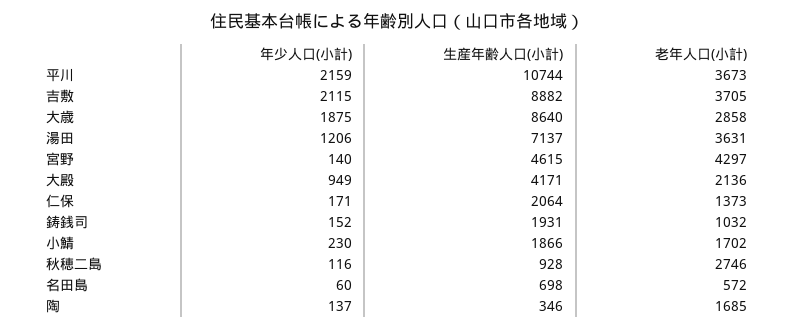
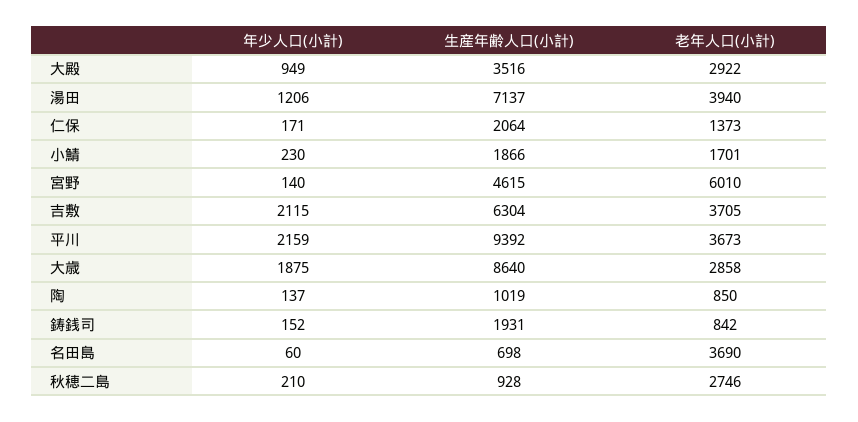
  {
    "年少人口(小計)": {
      "平川": 2159,
      "吉敷": 2115,
      "大歳": 1875,
      "湯田": 1206,
      "宮野": 140,
      "大殿": 949,
      "仁保": 171,
      "鋳銭司": 152,
      "小鯖": 230,
-     "秋穂二島": 116,
+     "秋穂二島": 210,
      "名田島": 60,
      "陶": 137
    },
    "生産年齢人口(小計)": {
-     "平川": 10744,
+     "平川": 9392,
-     "吉敷": 8882,
+     "吉敷": 6304,
      "大歳": 8640,
      "湯田": 7137,
      "宮野": 4615,
-     "大殿": 4171,
+     "大殿": 3516,
      "仁保": 2064,
      "鋳銭司": 1931,
      "小鯖": 1866,
      "秋穂二島": 928,
      "名田島": 698,
-     "陶": 346
+     "陶": 1019
    },
    "老年人口(小計)": {
      "平川": 3673,
      "吉敷": 3705,
      "大歳": 2858,
-     "湯田": 3631,
+     "湯田": 3940,
-     "宮野": 4297,
+     "宮野": 6010,
-     "大殿": 2136,
+     "大殿": 2922,
      "仁保": 1373,
-     "鋳銭司": 1032,
+     "鋳銭司": 842,
-     "小鯖": 1702,
+     "小鯖": 1701,
      "秋穂二島": 2746,
-     "名田島": 572,
+     "名田島": 3690,
-     "陶": 1685
+     "陶": 850
    }
  }

